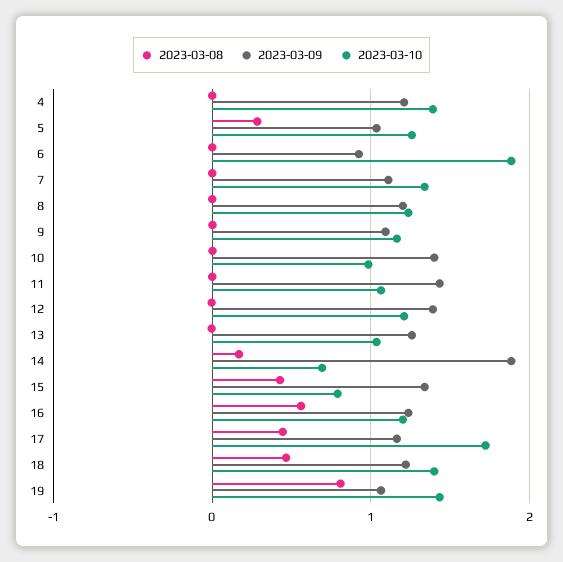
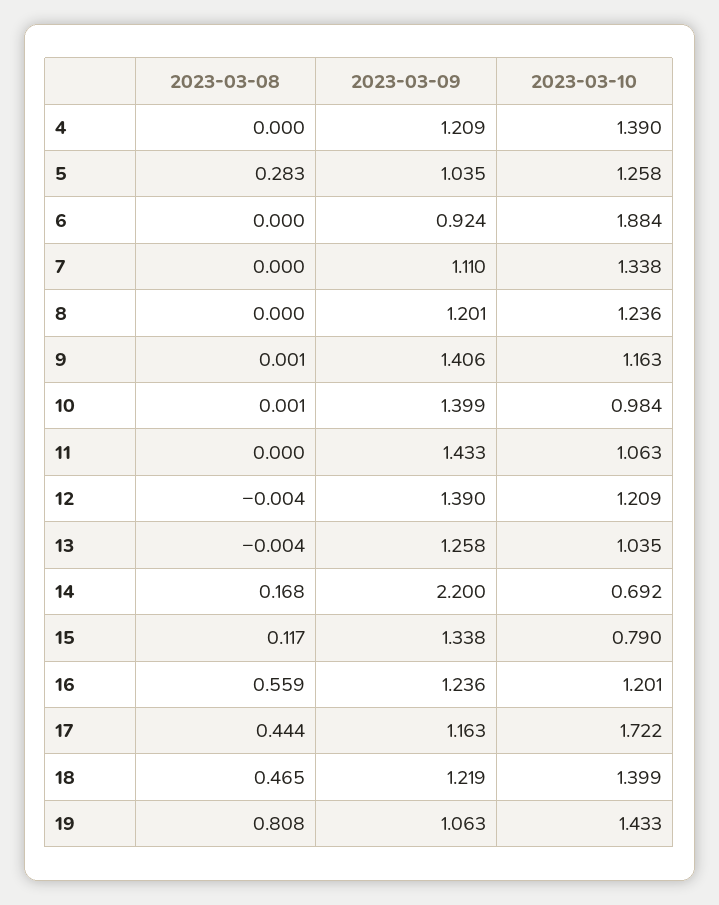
  {
    "2023-03-08": {
      "4": 0,
      "5": 0.283,
      "6": 0,
      "7": 0,
      "8": 0,
      "9": 0.001,
      "10": 0.001,
      "11": 0,
      "12": -0.004,
      "13": -0.004,
      "14": 0.168,
-     "15": 0.4,
+     "15": 0.117,
      "16": 0.559,
      "17": 0.444,
      "18": 0.465,
      "19": 0.808
    },
    "2023-03-09": {
      "4": 1.209,
      "5": 1.035,
      "6": 0.924,
      "7": 1.11,
      "8": 1.201,
-     "9": 1.1,
+     "9": 1.406,
      "10": 1.399,
      "11": 1.433,
      "12": 1.39,
      "13": 1.258,
-     "14": 1.9,
+     "14": 2.2,
      "15": 1.338,
      "16": 1.236,
      "17": 1.163,
      "18": 1.219,
      "19": 1.063
    },
    "2023-03-10": {
      "4": 1.39,
      "5": 1.258,
      "6": 1.884,
      "7": 1.338,
      "8": 1.236,
      "9": 1.163,
      "10": 0.984,
      "11": 1.063,
      "12": 1.209,
      "13": 1.035,
      "14": 0.692,
      "15": 0.79,
      "16": 1.201,
      "17": 1.722,
      "18": 1.399,
      "19": 1.433
    }
  }

